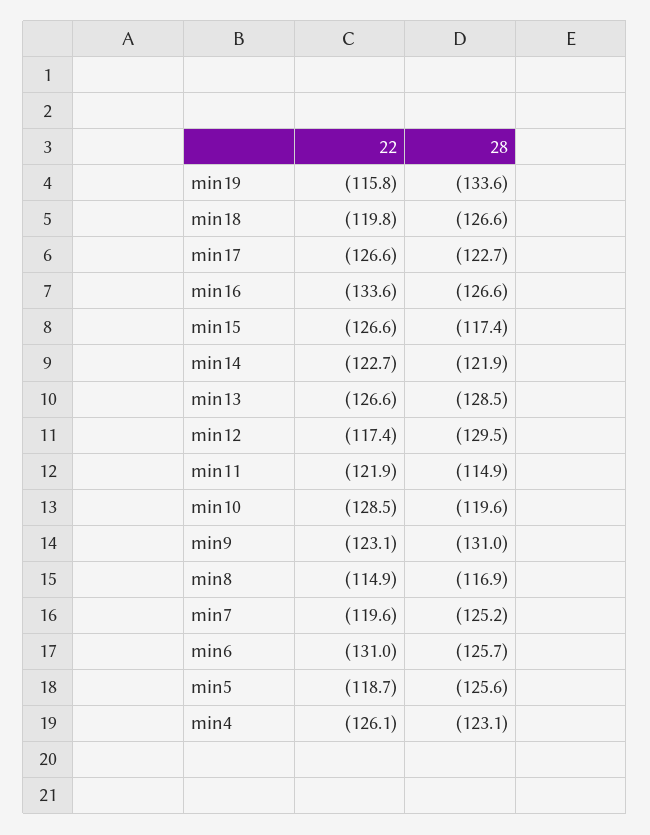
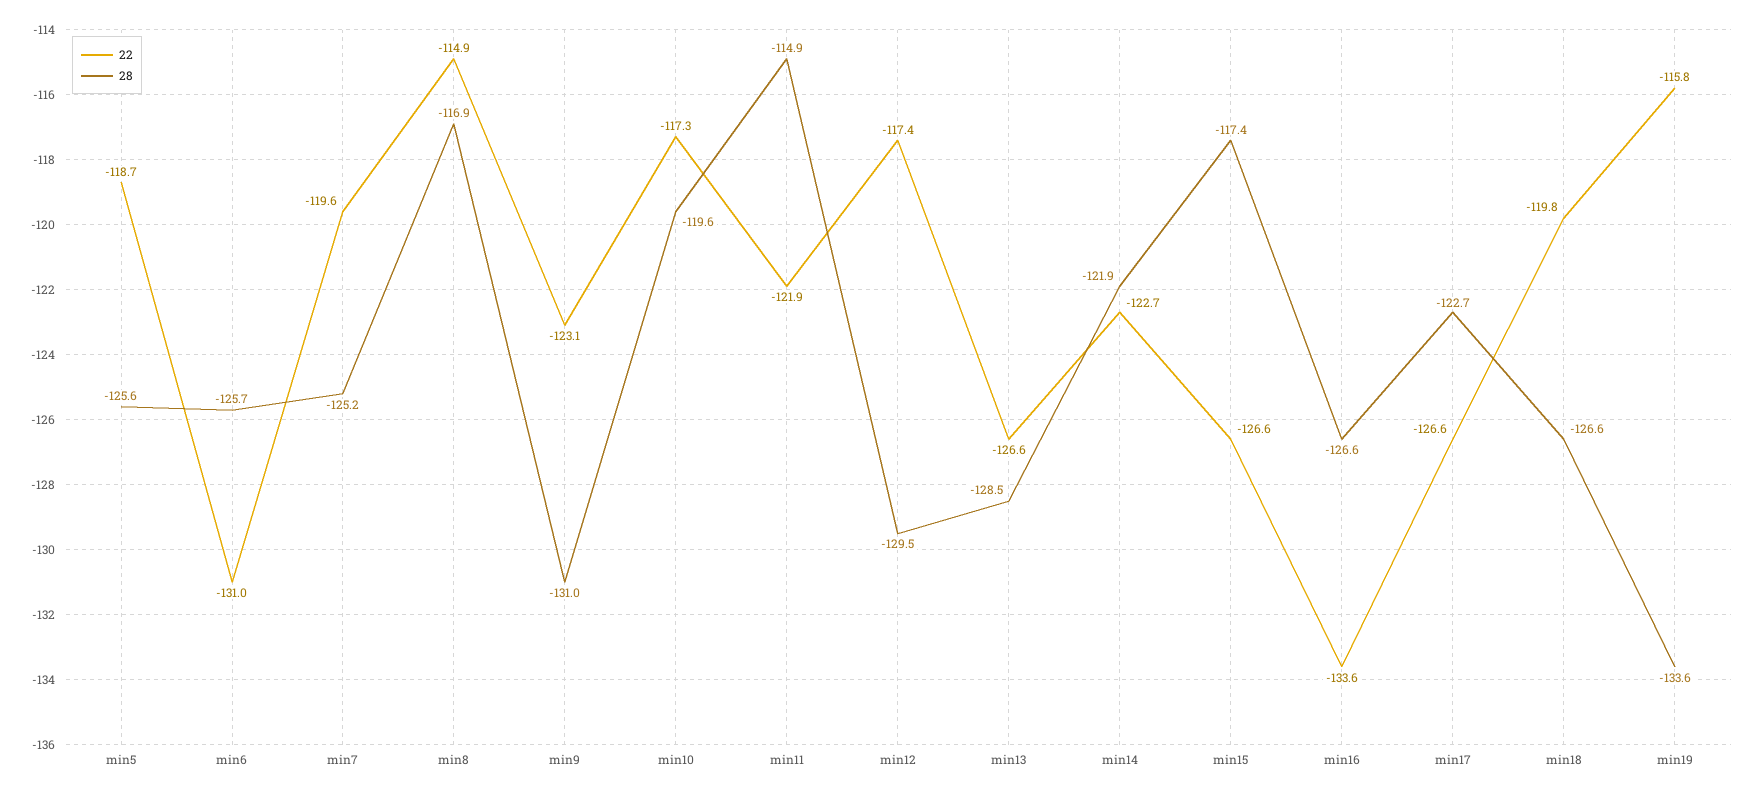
  {
    "22": {
      "min19": -115.8,
      "min18": -119.8,
      "min17": -126.6,
      "min16": -133.6,
      "min15": -126.6,
      "min14": -122.7,
      "min13": -126.6,
      "min12": -117.4,
      "min11": -121.9,
-     "min10": -128.5,
+     "min10": -117.3,
      "min9": -123.1,
      "min8": -114.9,
      "min7": -119.6,
      "min6": -131,
-     "min5": -118.7,
+     "min5": -118.7
-     "min4": -126.1
    },
    "28": {
      "min19": -133.6,
      "min18": -126.6,
      "min17": -122.7,
      "min16": -126.6,
      "min15": -117.4,
      "min14": -121.9,
      "min13": -128.5,
      "min12": -129.5,
      "min11": -114.9,
      "min10": -119.6,
      "min9": -131,
      "min8": -116.9,
      "min7": -125.2,
      "min6": -125.7,
-     "min5": -125.6,
+     "min5": -125.6
-     "min4": -123.1
    }
  }

